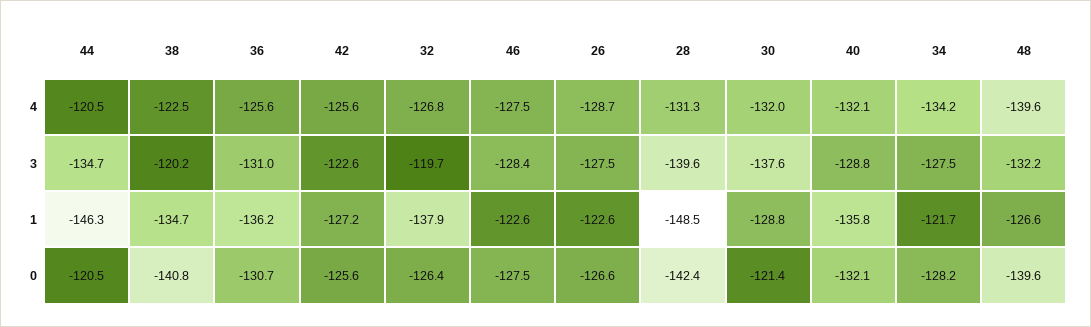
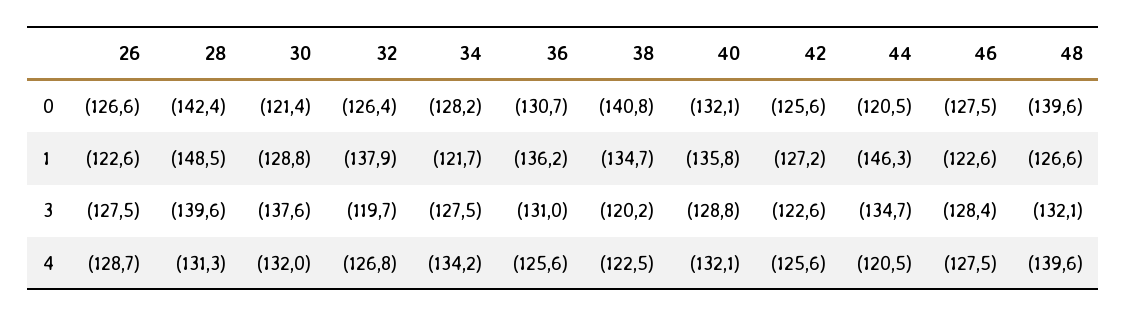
  {
    "44": {
      "4": -120.5,
      "3": -134.7,
      "1": -146.3,
      "0": -120.5
    },
    "38": {
      "4": -122.5,
      "3": -120.2,
      "1": -134.7,
      "0": -140.8
    },
    "36": {
      "4": -125.6,
      "3": -131,
      "1": -136.2,
      "0": -130.7
    },
    "42": {
      "4": -125.6,
      "3": -122.6,
      "1": -127.2,
      "0": -125.6
    },
    "32": {
      "4": -126.8,
      "3": -119.7,
      "1": -137.9,
      "0": -126.4
    },
    "46": {
      "4": -127.5,
      "3": -128.4,
      "1": -122.6,
      "0": -127.5
    },
    "26": {
      "4": -128.7,
      "3": -127.5,
      "1": -122.6,
      "0": -126.6
    },
    "28": {
      "4": -131.3,
      "3": -139.6,
      "1": -148.5,
      "0": -142.4
    },
    "30": {
      "4": -132,
      "3": -137.6,
      "1": -128.8,
      "0": -121.4
    },
    "40": {
      "4": -132.1,
      "3": -128.8,
      "1": -135.8,
      "0": -132.1
    },
    "34": {
      "4": -134.2,
      "3": -127.5,
      "1": -121.7,
      "0": -128.2
    },
    "48": {
      "4": -139.6,
-     "3": -132.2,
+     "3": -132.1,
      "1": -126.6,
      "0": -139.6
    }
  }

